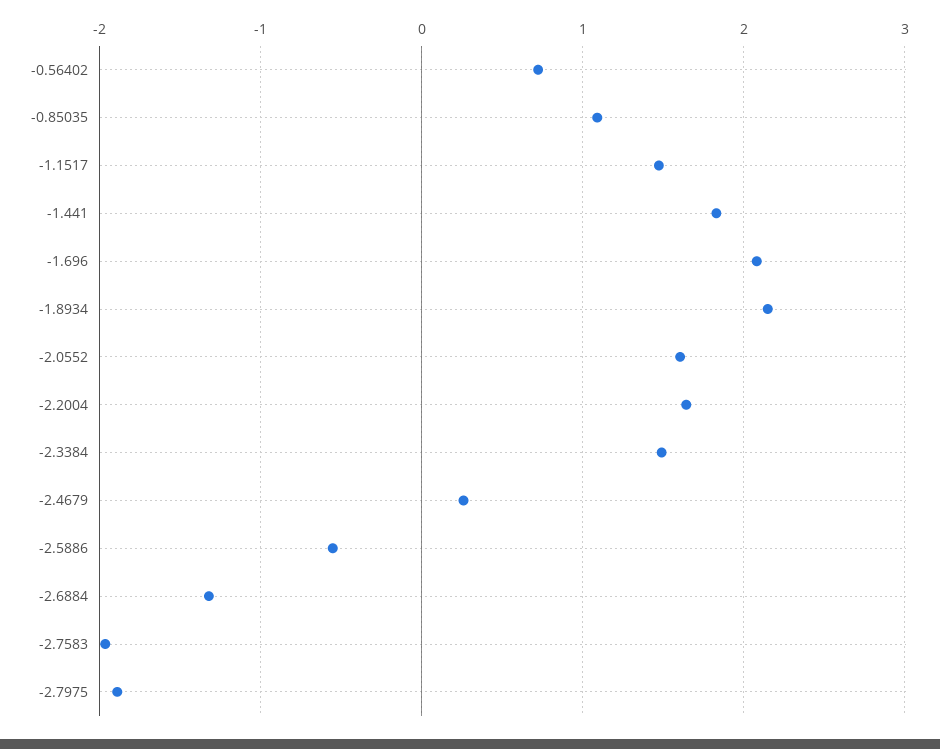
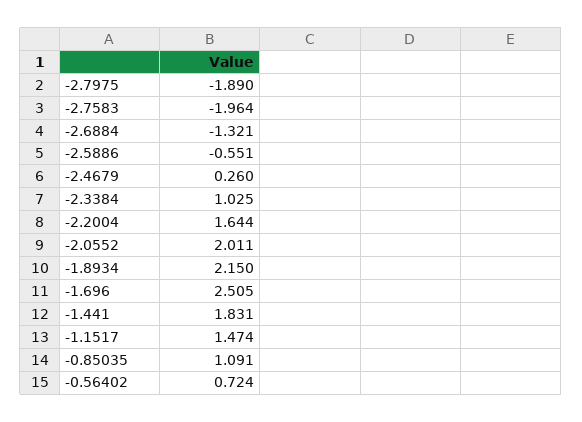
  {
    "-0.56402": 0.724,
    "-0.85035": 1.091,
    "-1.1517": 1.474,
    "-1.441": 1.831,
-   "-1.696": 2.1,
+   "-1.696": 2.505,
    "-1.8934": 2.15,
-   "-2.0552": 1.6,
+   "-2.0552": 2.011,
    "-2.2004": 1.644,
-   "-2.3384": 1.5,
+   "-2.3384": 1.025,
    "-2.4679": 0.26,
    "-2.5886": -0.551,
    "-2.6884": -1.321,
    "-2.7583": -1.964,
    "-2.7975": -1.89
  }

